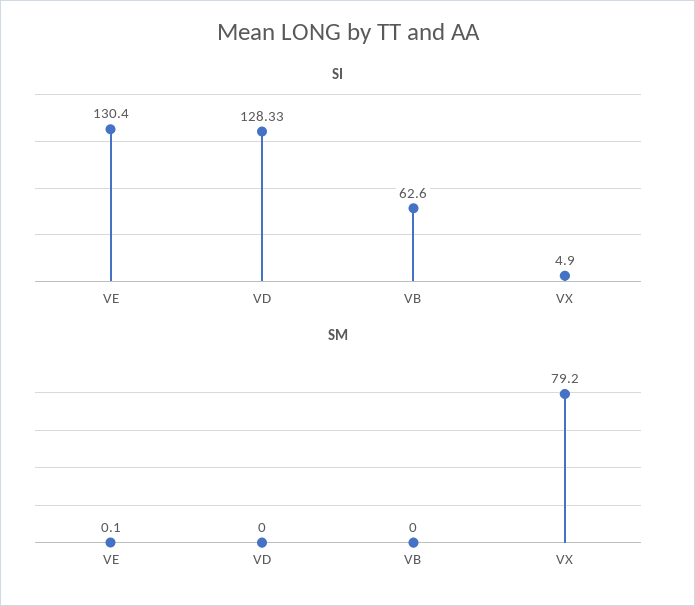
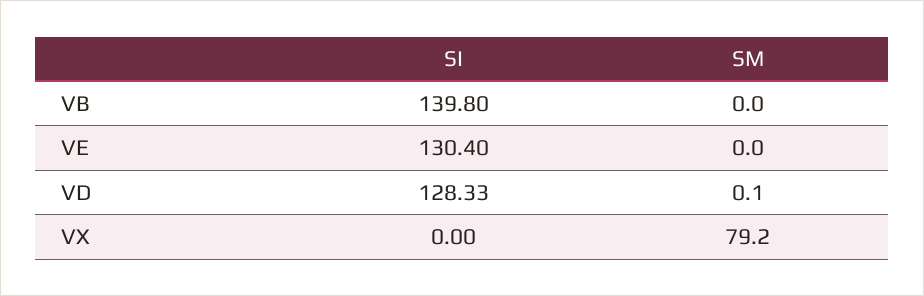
  {
    "SI": {
      "VE": 130.4,
      "VD": 128.33,
-     "VB": 62.6,
+     "VB": 139.8,
-     "VX": 4.9
+     "VX": 0
    },
    "SM": {
-     "VE": 0.1,
+     "VE": 0,
-     "VD": 0,
+     "VD": 0.1,
      "VB": 0,
      "VX": 79.2
    }
  }

